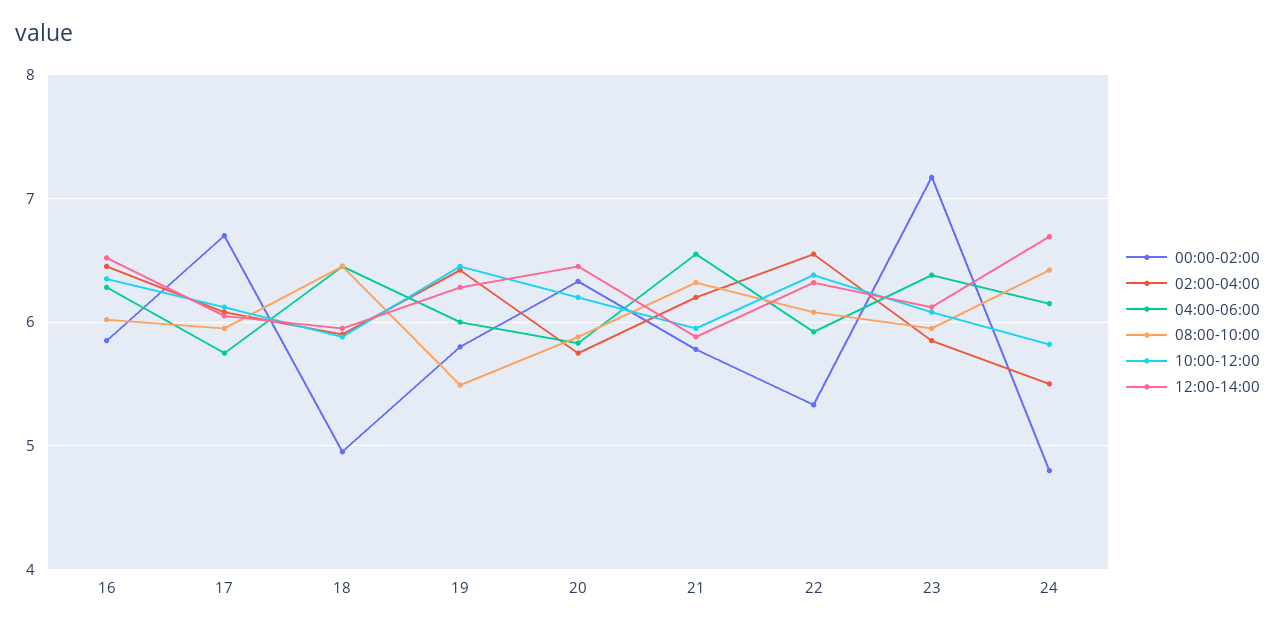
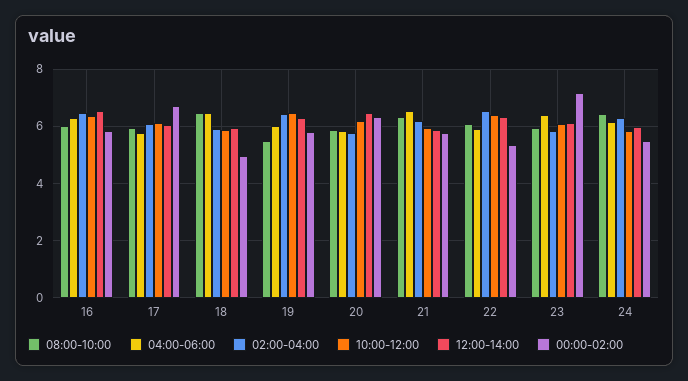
  {
    "00:00-02:00": {
      "16": 5.9,
      "17": 6.7,
      "18": 5,
      "19": 5.8,
      "20": 6.3,
      "21": 5.8,
      "22": 5.3,
      "23": 7.2,
-     "24": 4.8
+     "24": 5.5
    },
    "02:00-04:00": {
      "16": 6.5,
      "17": 6.1,
      "18": 5.9,
      "19": 6.4,
      "20": 5.8,
      "21": 6.2,
      "22": 6.6,
      "23": 5.9,
-     "24": 5.5
+     "24": 6.25
    },
    "04:00-06:00": {
      "16": 6.3,
      "17": 5.8,
      "18": 6.5,
      "19": 6,
      "20": 5.8,
      "21": 6.6,
      "22": 5.9,
      "23": 6.4,
      "24": 6.2
    },
    "08:00-10:00": {
      "16": 6,
      "17": 6,
      "18": 6.5,
      "19": 5.5,
      "20": 5.9,
      "21": 6.3,
      "22": 6.1,
      "23": 6,
      "24": 6.4
    },
    "10:00-12:00": {
      "16": 6.4,
      "17": 6.1,
      "18": 5.9,
      "19": 6.5,
      "20": 6.2,
      "21": 6,
      "22": 6.4,
      "23": 6.1,
      "24": 5.8
    },
    "12:00-14:00": {
      "16": 6.5,
      "17": 6.1,
      "18": 6,
      "19": 6.3,
      "20": 6.5,
      "21": 5.9,
      "22": 6.3,
      "23": 6.1,
-     "24": 6.7
+     "24": 6
    }
  }

